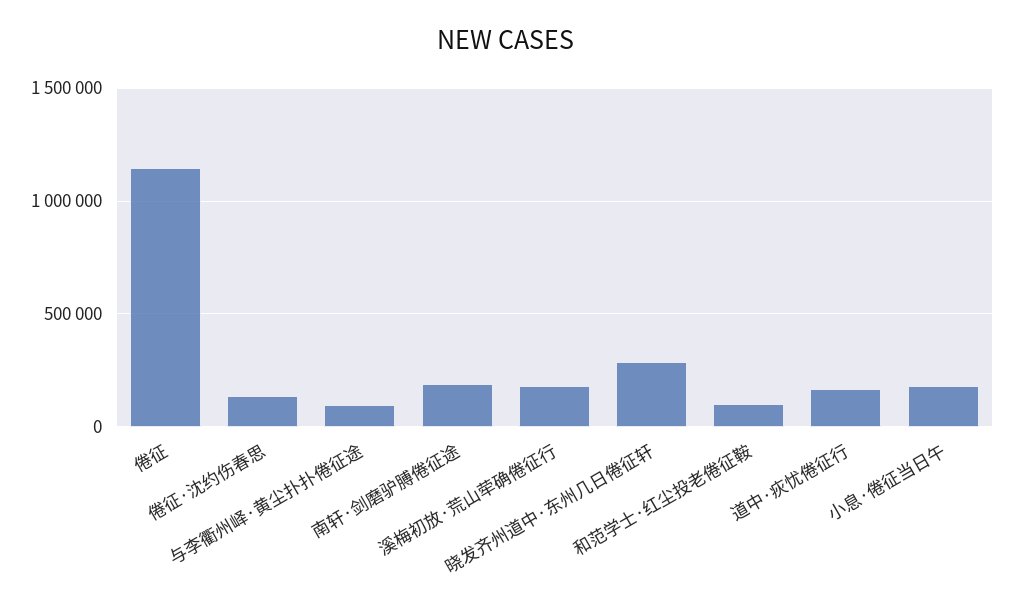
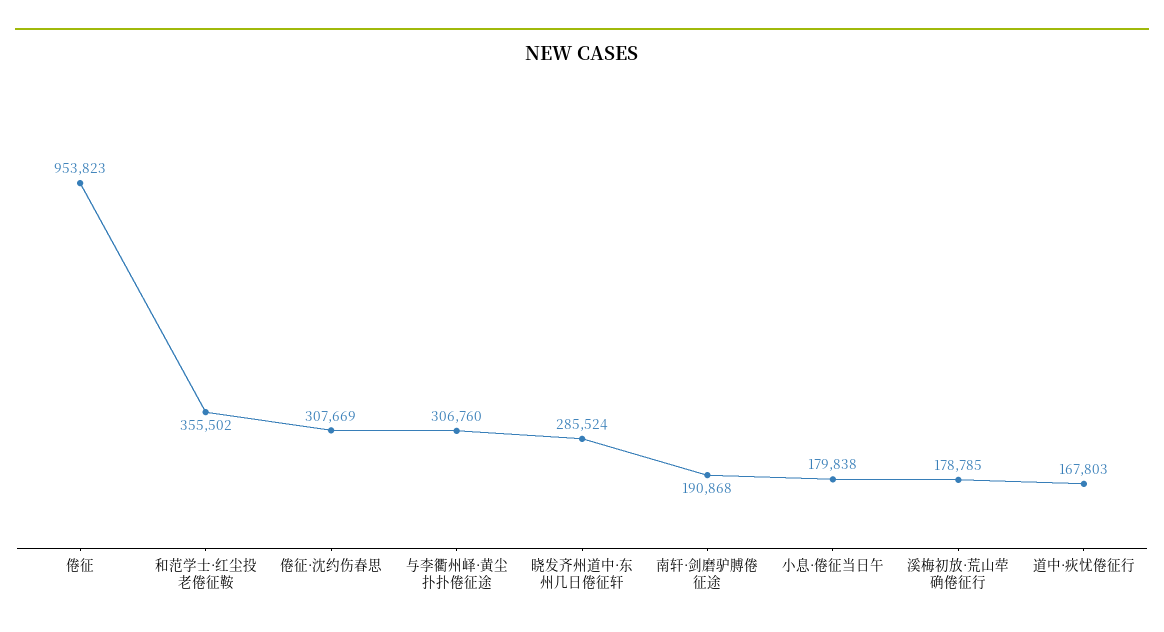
  {
-   "倦征": 1150000,
+   "倦征": 953823,
-   "倦征·沈约伤春思": 150000,
+   "倦征·沈约伤春思": 307669,
-   "与李衢州峄·黄尘扑扑倦征途": 100000,
+   "与李衢州峄·黄尘扑扑倦征途": 306760,
    "南轩·剑磨驴膊倦征途": 190868,
    "溪梅初放·荒山荦确倦征行": 178785,
    "晓发齐州道中·东州几日倦征轩": 285524,
-   "和范学士·红尘投老倦征鞍": 100000,
+   "和范学士·红尘投老倦征鞍": 355502,
    "道中·疢忧倦征行": 167803,
    "小息·倦征当日午": 179838
  }

